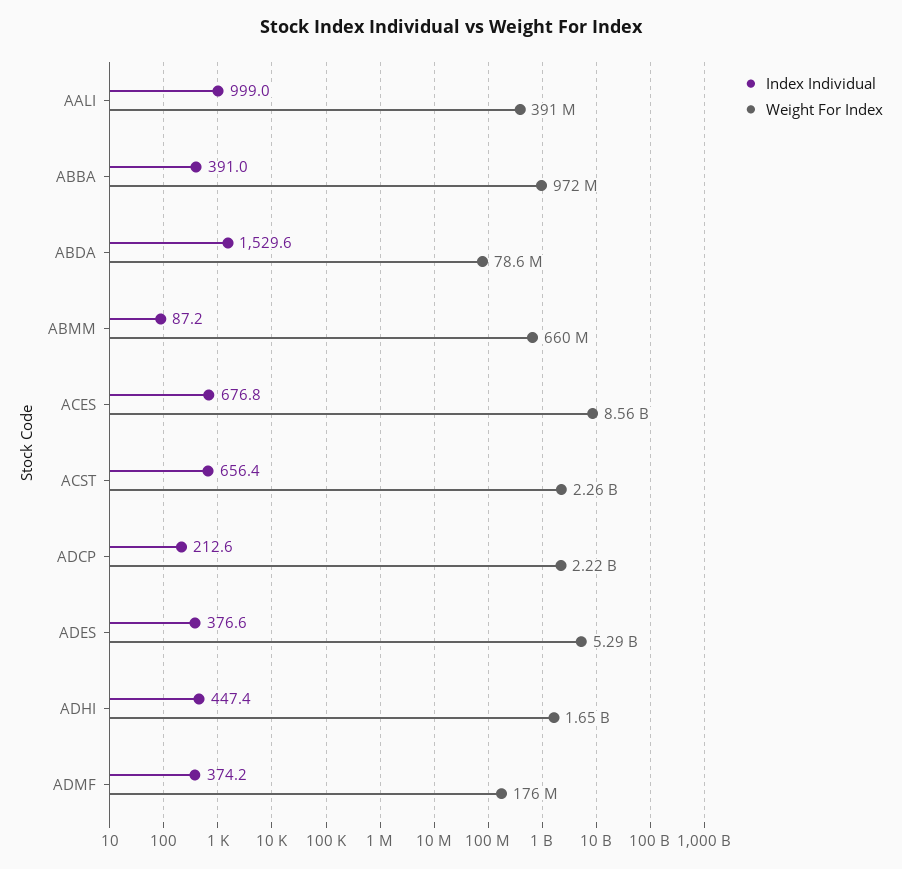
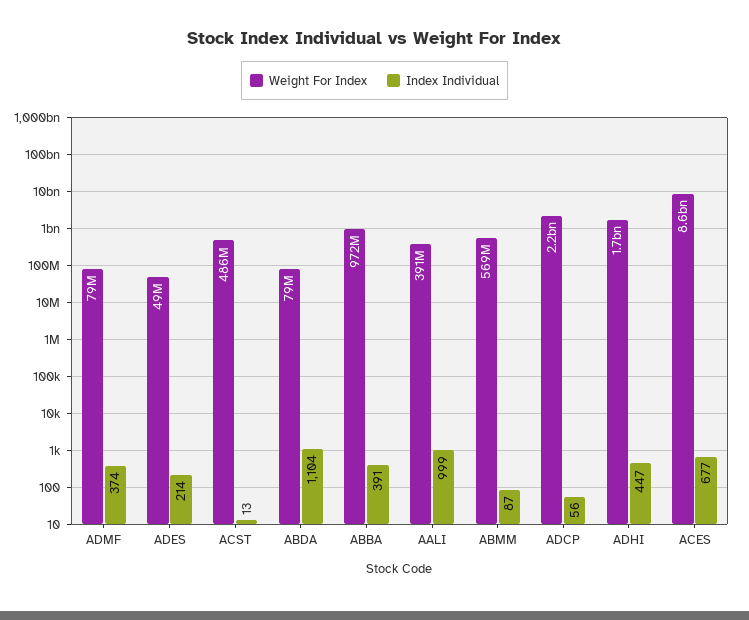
  {
    "Index Individual": {
      "AALI": 999,
      "ABBA": 391,
-     "ABDA": 1529.6,
+     "ABDA": 1104,
      "ABMM": 87.2,
      "ACES": 676.8,
-     "ACST": 656.4,
+     "ACST": 13,
-     "ADCP": 212.6,
+     "ADCP": 56,
-     "ADES": 376.6,
+     "ADES": 214,
      "ADHI": 447.4,
      "ADMF": 374.2
    },
    "Weight For Index": {
      "AALI": 391000000,
      "ABBA": 972000000,
      "ABDA": 78600000,
-     "ABMM": 660000000,
+     "ABMM": 569000000,
      "ACES": 8560000000,
-     "ACST": 2260000000,
+     "ACST": 486000000,
      "ADCP": 2220000000,
-     "ADES": 5290000000,
+     "ADES": 49000000,
      "ADHI": 1650000000,
-     "ADMF": 176000000
+     "ADMF": 79000000
    }
  }

